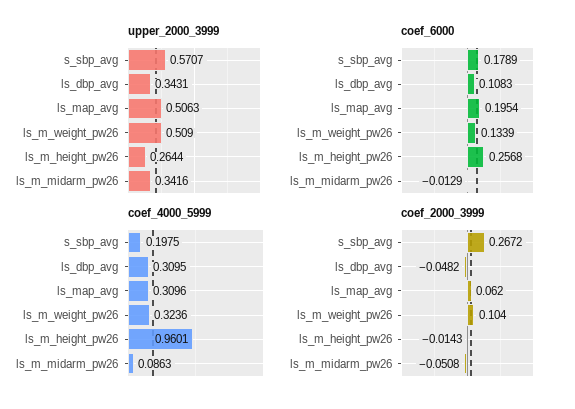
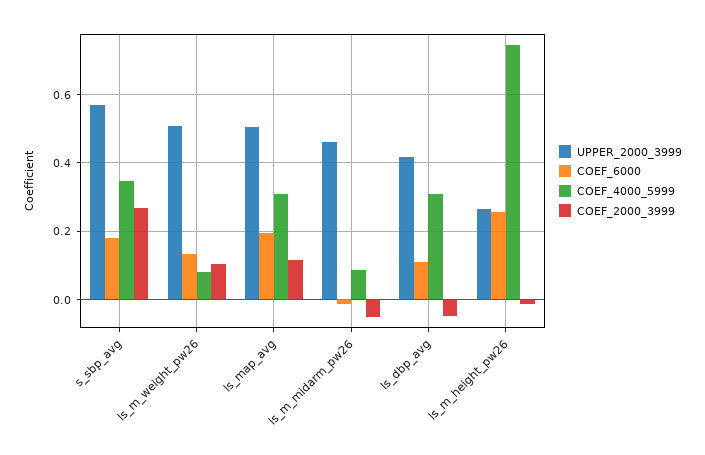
  {
    "upper_2000_3999": {
      "s_sbp_avg": 0.5707,
-     "ls_dbp_avg": 0.3431,
+     "ls_dbp_avg": 0.42,
      "ls_map_avg": 0.5063,
      "ls_m_weight_pw26": 0.509,
      "ls_m_height_pw26": 0.2644,
-     "ls_m_midarm_pw26": 0.3416
+     "ls_m_midarm_pw26": 0.46
    },
    "coef_6000": {
      "s_sbp_avg": 0.1789,
      "ls_dbp_avg": 0.1083,
      "ls_map_avg": 0.1954,
      "ls_m_weight_pw26": 0.1339,
      "ls_m_height_pw26": 0.2568,
      "ls_m_midarm_pw26": -0.0129
    },
    "coef_4000_5999": {
-     "s_sbp_avg": 0.1975,
+     "s_sbp_avg": 0.34,
      "ls_dbp_avg": 0.3095,
      "ls_map_avg": 0.3096,
-     "ls_m_weight_pw26": 0.3236,
+     "ls_m_weight_pw26": 0.08,
-     "ls_m_height_pw26": 0.9601,
+     "ls_m_height_pw26": 0.74,
      "ls_m_midarm_pw26": 0.0863
    },
    "coef_2000_3999": {
      "s_sbp_avg": 0.2672,
      "ls_dbp_avg": -0.0482,
-     "ls_map_avg": 0.062,
+     "ls_map_avg": 0.12,
      "ls_m_weight_pw26": 0.104,
      "ls_m_height_pw26": -0.0143,
      "ls_m_midarm_pw26": -0.0508
    }
  }

